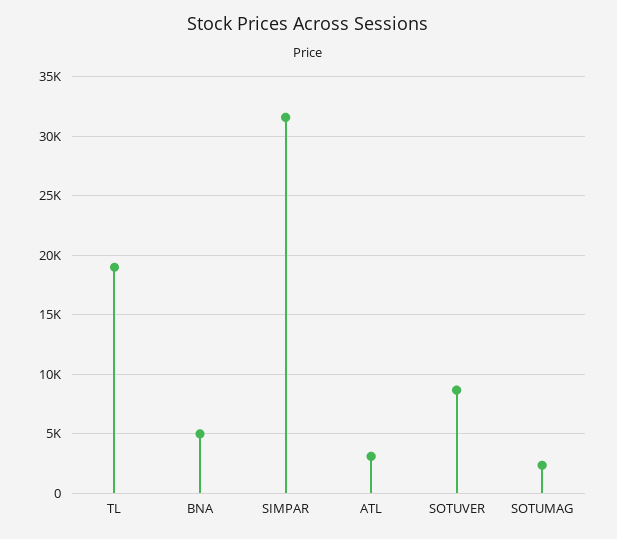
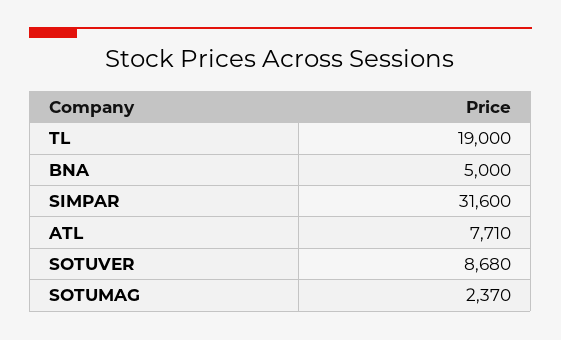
  {
    "TL": 19000,
    "BNA": 5000,
    "SIMPAR": 31600,
-   "ATL": 3000,
+   "ATL": 7710,
    "SOTUVER": 8680,
    "SOTUMAG": 2370
  }

